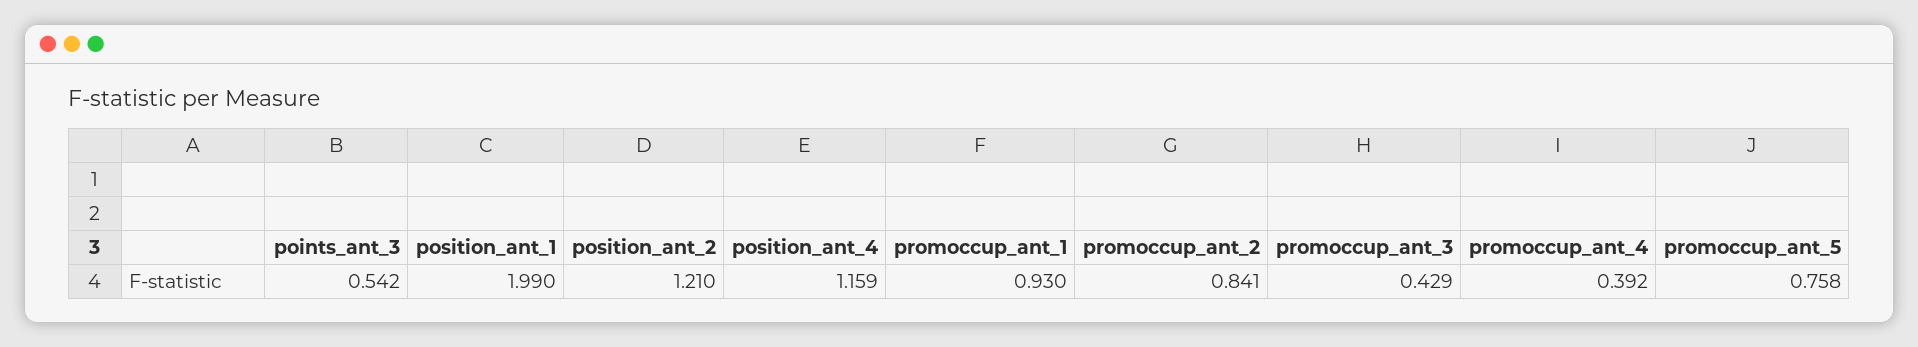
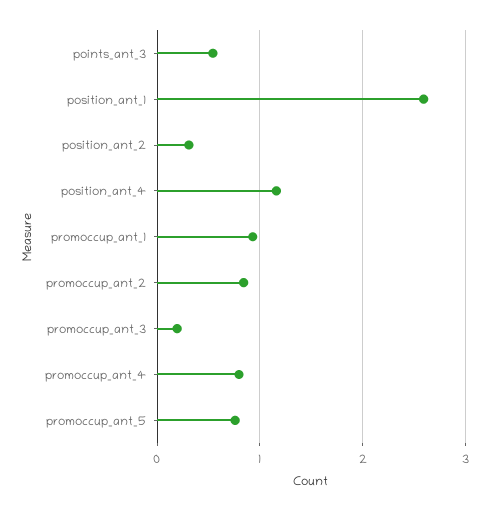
  {
    "points_ant_3": 0.542,
-   "position_ant_1": 1.99,
+   "position_ant_1": 2.6,
-   "position_ant_2": 1.21,
+   "position_ant_2": 0.3,
    "position_ant_4": 1.159,
    "promoccup_ant_1": 0.93,
    "promoccup_ant_2": 0.841,
-   "promoccup_ant_3": 0.429,
+   "promoccup_ant_3": 0.2,
-   "promoccup_ant_4": 0.392,
+   "promoccup_ant_4": 0.8,
    "promoccup_ant_5": 0.758
  }

